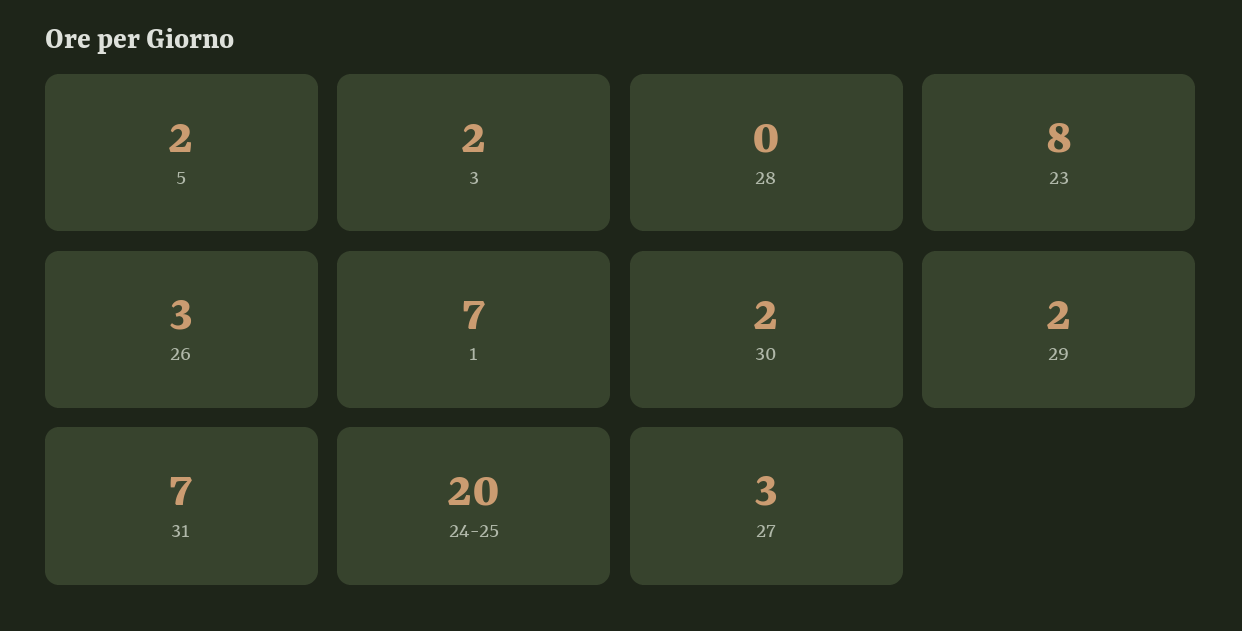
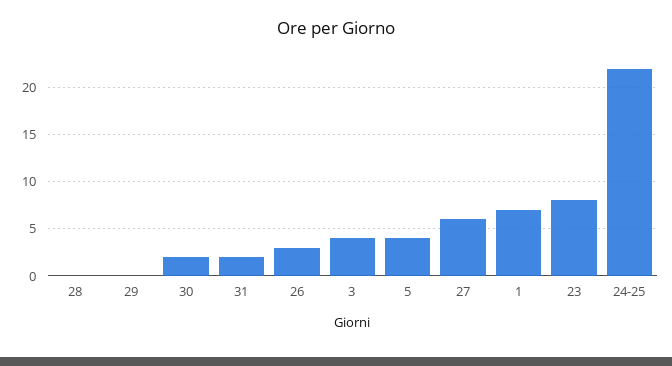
  {
-   "5": 2,
+   "5": 4,
-   "3": 2,
+   "3": 4,
    "28": 0,
    "23": 8,
    "26": 3,
    "1": 7,
    "30": 2,
-   "29": 2,
+   "29": 0,
-   "31": 7,
+   "31": 2,
-   "24-25": 20,
+   "24-25": 22,
-   "27": 3
+   "27": 6
  }

